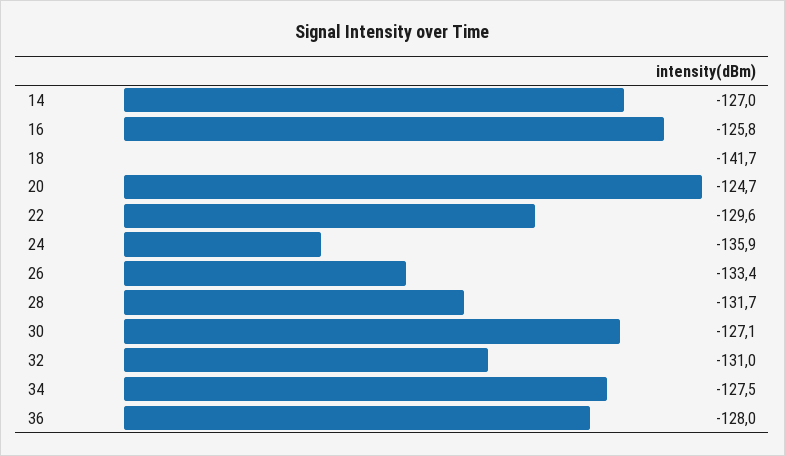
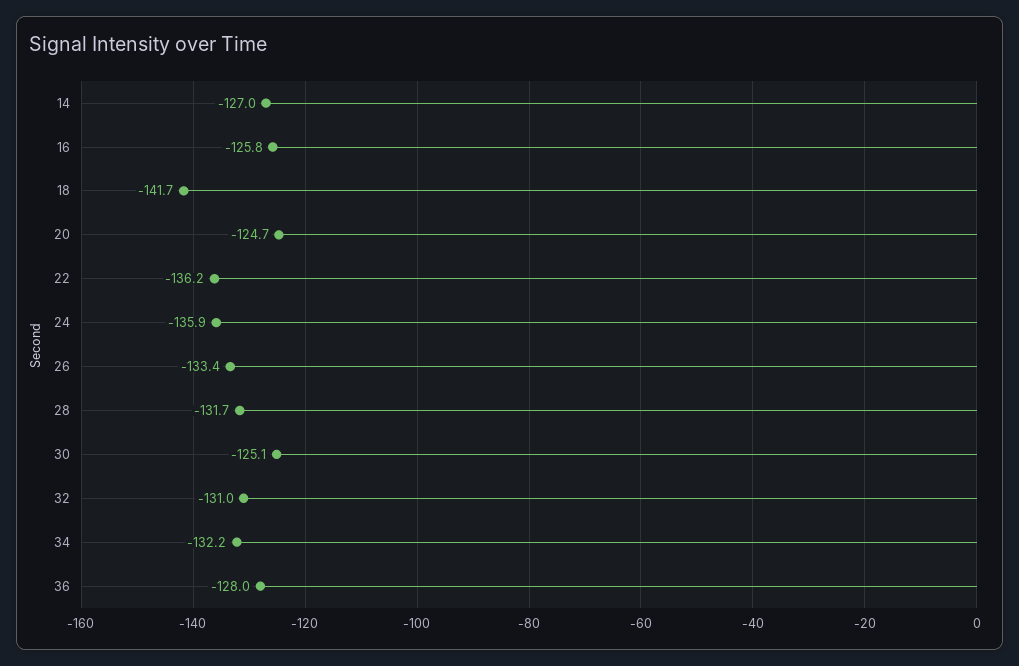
  {
    "14": -127,
    "16": -125.8,
    "18": -141.7,
    "20": -124.7,
-   "22": -129.6,
+   "22": -136.2,
    "24": -135.9,
    "26": -133.4,
    "28": -131.7,
-   "30": -127.1,
+   "30": -125.1,
    "32": -131,
-   "34": -127.5,
+   "34": -132.2,
    "36": -128
  }

